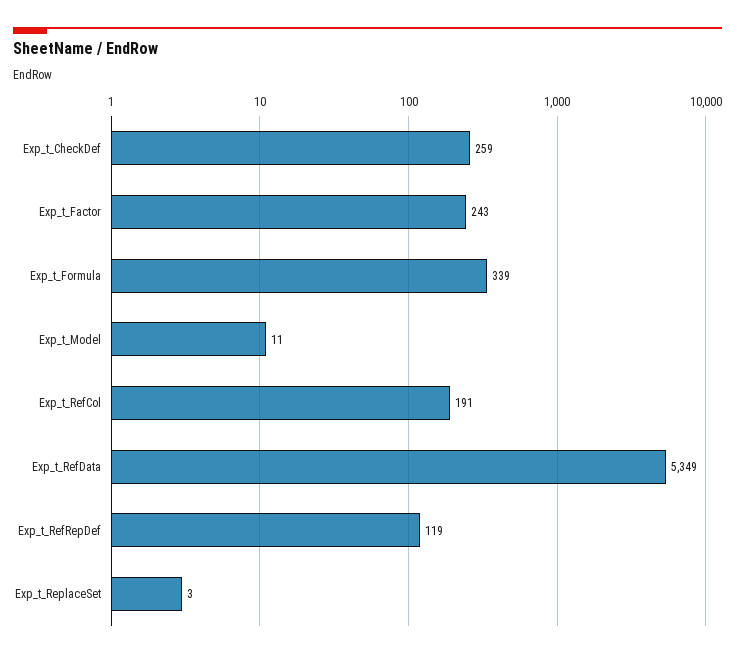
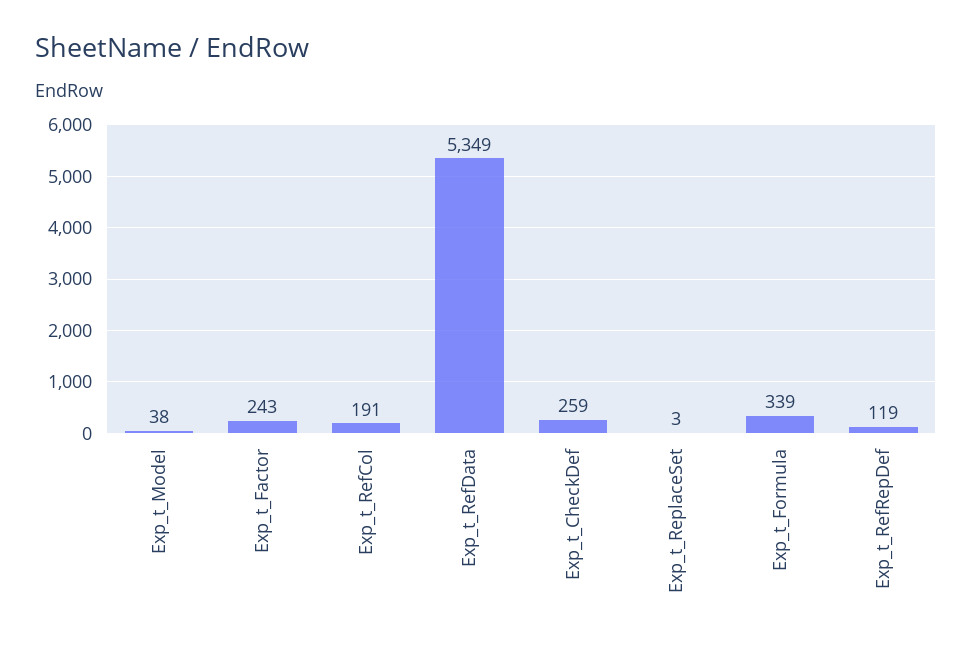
  {
    "Exp_t_CheckDef": 259,
    "Exp_t_Factor": 243,
    "Exp_t_Formula": 339,
-   "Exp_t_Model": 11,
+   "Exp_t_Model": 38,
    "Exp_t_RefCol": 191,
    "Exp_t_RefData": 5349,
    "Exp_t_RefRepDef": 119,
    "Exp_t_ReplaceSet": 3
  }

